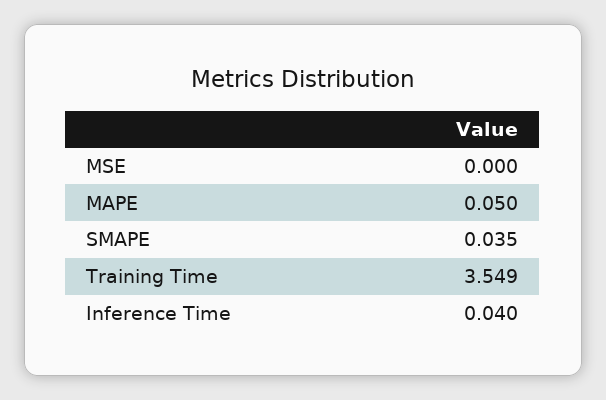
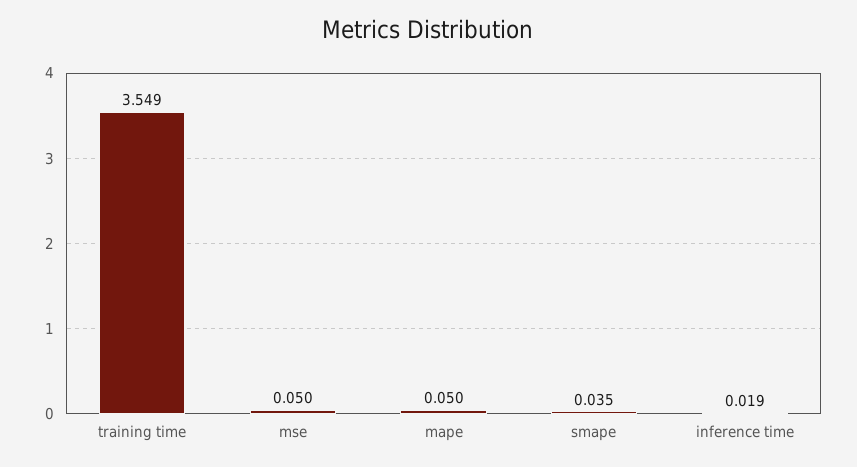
  {
-   "MSE": 0,
+   "MSE": 0.05,
    "MAPE": 0.05,
    "SMAPE": 0.035,
    "Training Time": 3.549,
-   "Inference Time": 0.04
+   "Inference Time": 0.019
  }

